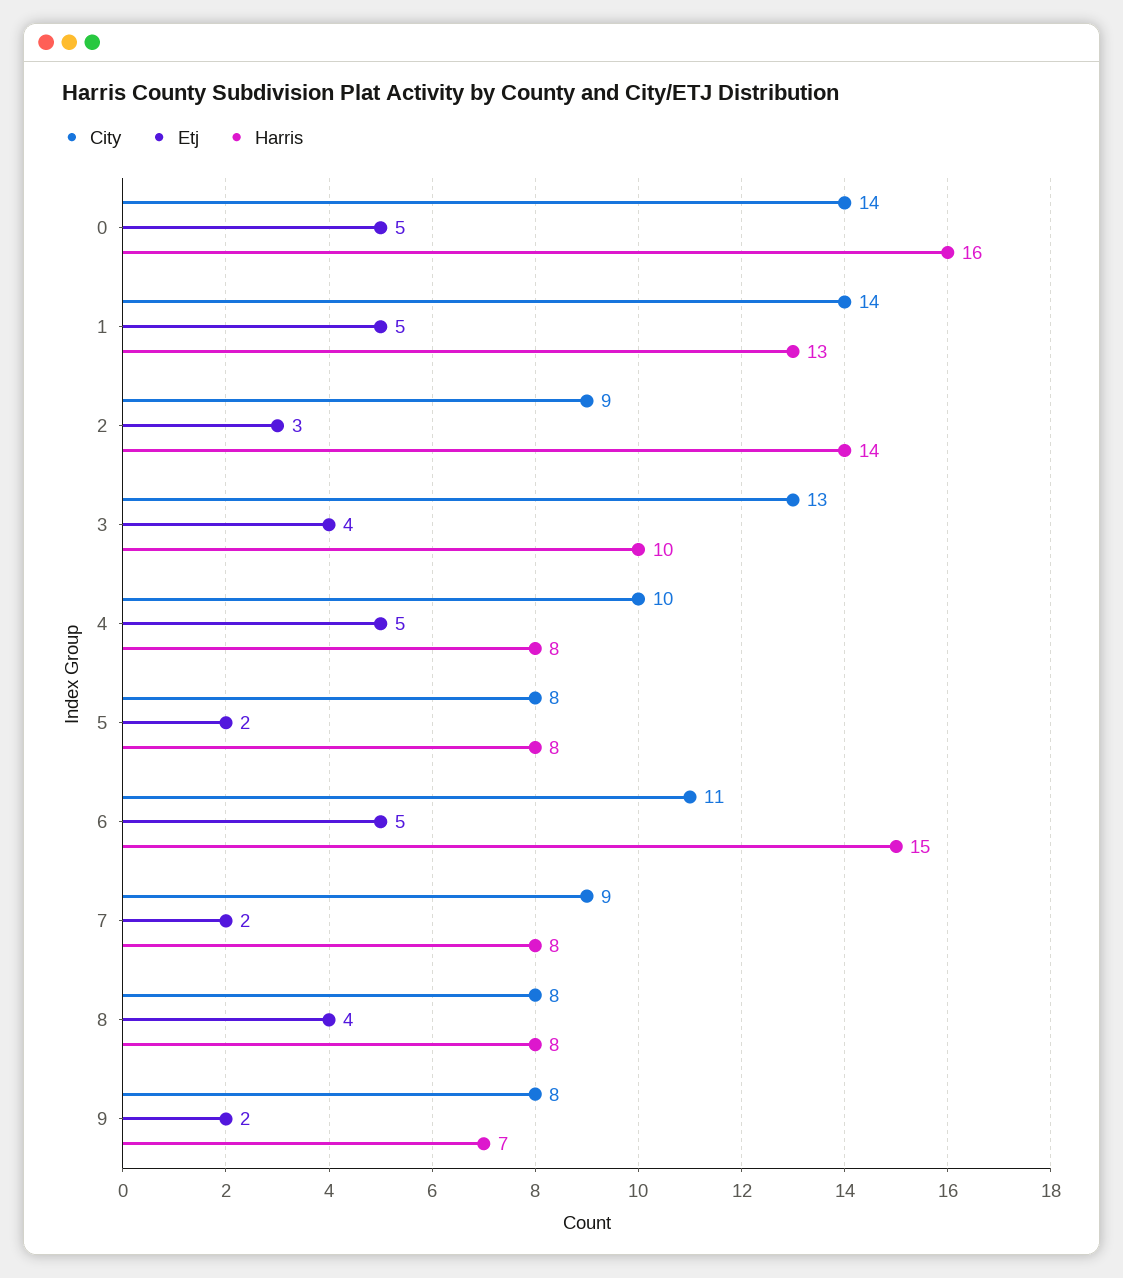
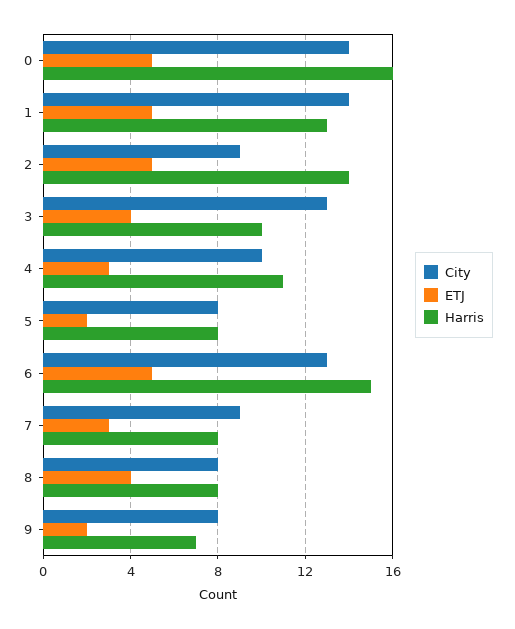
  {
    "City": {
      "0": 14,
      "1": 14,
      "2": 9,
      "3": 13,
      "4": 10,
      "5": 8,
-     "6": 11,
+     "6": 13,
      "7": 9,
      "8": 8,
      "9": 8
    },
    "Etj": {
      "0": 5,
      "1": 5,
-     "2": 3,
+     "2": 5,
      "3": 4,
-     "4": 5,
+     "4": 3,
      "5": 2,
      "6": 5,
-     "7": 2,
+     "7": 3,
      "8": 4,
      "9": 2
    },
    "Harris": {
      "0": 16,
      "1": 13,
      "2": 14,
      "3": 10,
-     "4": 8,
+     "4": 11,
      "5": 8,
      "6": 15,
      "7": 8,
      "8": 8,
      "9": 7
    }
  }

